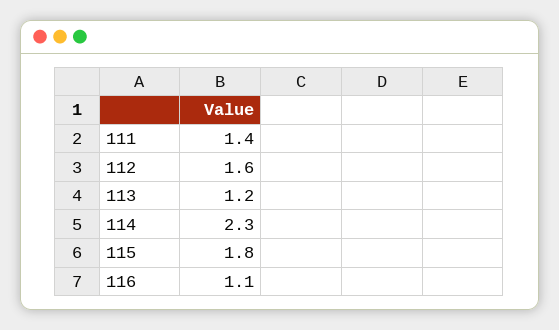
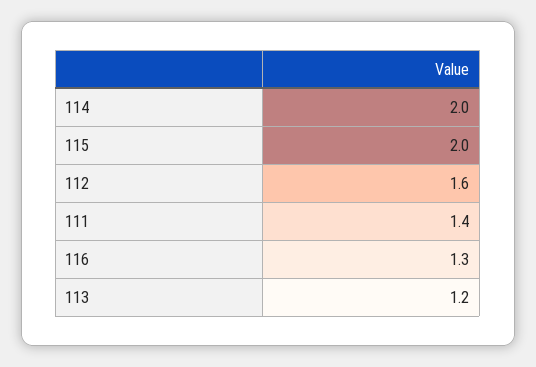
  {
    "111": 1.4,
    "112": 1.6,
    "113": 1.2,
-   "114": 2.3,
+   "114": 2,
-   "115": 1.8,
+   "115": 2,
-   "116": 1.1
+   "116": 1.3
  }

